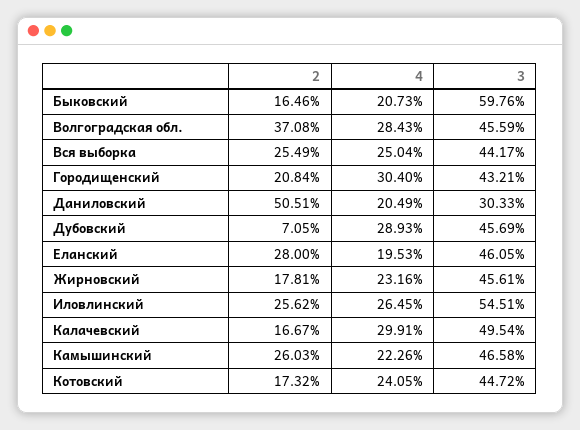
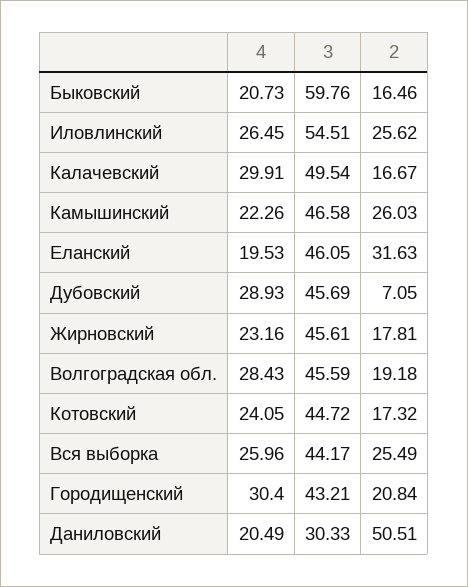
  {
    "2": {
      "Быковский": 16.46,
-     "Волгоградская обл.": 37.08,
+     "Волгоградская обл.": 19.18,
      "Вся выборка": 25.49,
      "Городищенский": 20.84,
      "Даниловский": 50.51,
      "Дубовский": 7.05,
-     "Еланский": 28,
+     "Еланский": 31.63,
      "Жирновский": 17.81,
      "Иловлинский": 25.62,
      "Калачевский": 16.67,
      "Камышинский": 26.03,
      "Котовский": 17.32
    },
    "4": {
      "Быковский": 20.73,
      "Волгоградская обл.": 28.43,
-     "Вся выборка": 25.04,
+     "Вся выборка": 25.96,
      "Городищенский": 30.4,
      "Даниловский": 20.49,
      "Дубовский": 28.93,
      "Еланский": 19.53,
      "Жирновский": 23.16,
      "Иловлинский": 26.45,
      "Калачевский": 29.91,
      "Камышинский": 22.26,
      "Котовский": 24.05
    },
    "3": {
      "Быковский": 59.76,
      "Волгоградская обл.": 45.59,
      "Вся выборка": 44.17,
      "Городищенский": 43.21,
      "Даниловский": 30.33,
      "Дубовский": 45.69,
      "Еланский": 46.05,
      "Жирновский": 45.61,
      "Иловлинский": 54.51,
      "Калачевский": 49.54,
      "Камышинский": 46.58,
      "Котовский": 44.72
    }
  }

